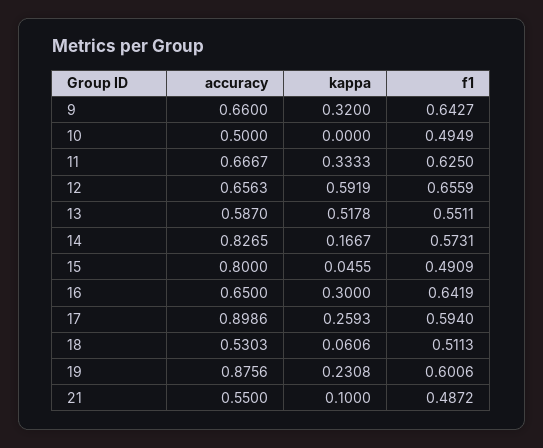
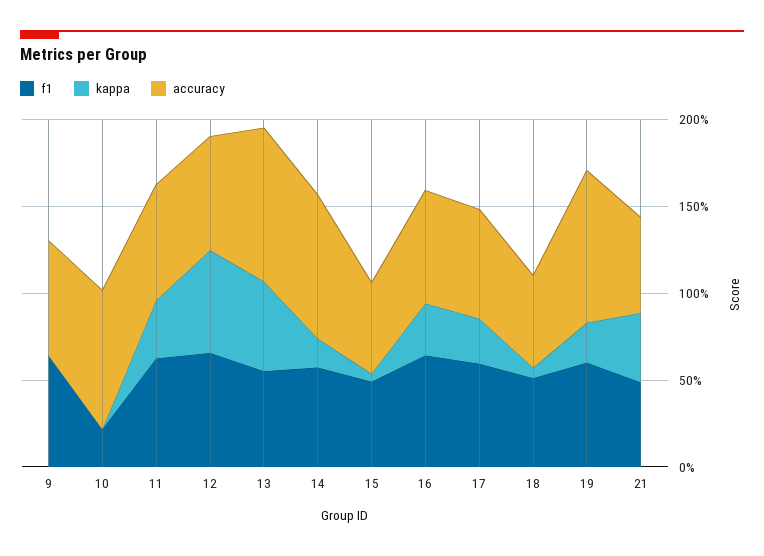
  {
    "accuracy": {
      "9": 0.66,
-     "10": 0.5,
+     "10": 0.8,
      "11": 0.6667,
      "12": 0.6563,
-     "13": 0.587,
+     "13": 0.9,
      "14": 0.8265,
-     "15": 0.8,
+     "15": 0.5,
      "16": 0.65,
-     "17": 0.8986,
+     "17": 0.6,
      "18": 0.5303,
      "19": 0.8756,
      "21": 0.55
    },
    "kappa": {
-     "9": 0.32,
+     "9": 0,
      "10": 0,
      "11": 0.3333,
      "12": 0.5919,
      "13": 0.5178,
      "14": 0.1667,
      "15": 0.0455,
      "16": 0.3,
      "17": 0.2593,
      "18": 0.0606,
      "19": 0.2308,
-     "21": 0.1
+     "21": 0.4
    },
    "f1": {
      "9": 0.6427,
-     "10": 0.4949,
+     "10": 0.2,
      "11": 0.625,
      "12": 0.6559,
      "13": 0.5511,
      "14": 0.5731,
      "15": 0.4909,
      "16": 0.6419,
      "17": 0.594,
      "18": 0.5113,
      "19": 0.6006,
      "21": 0.4872
    }
  }

